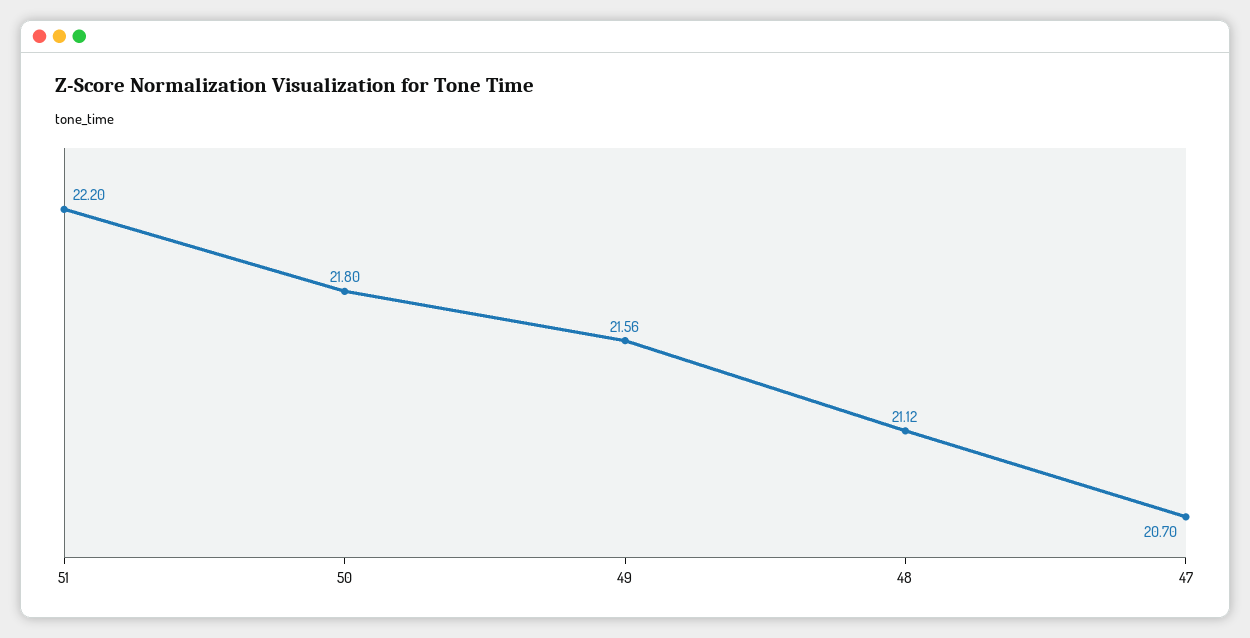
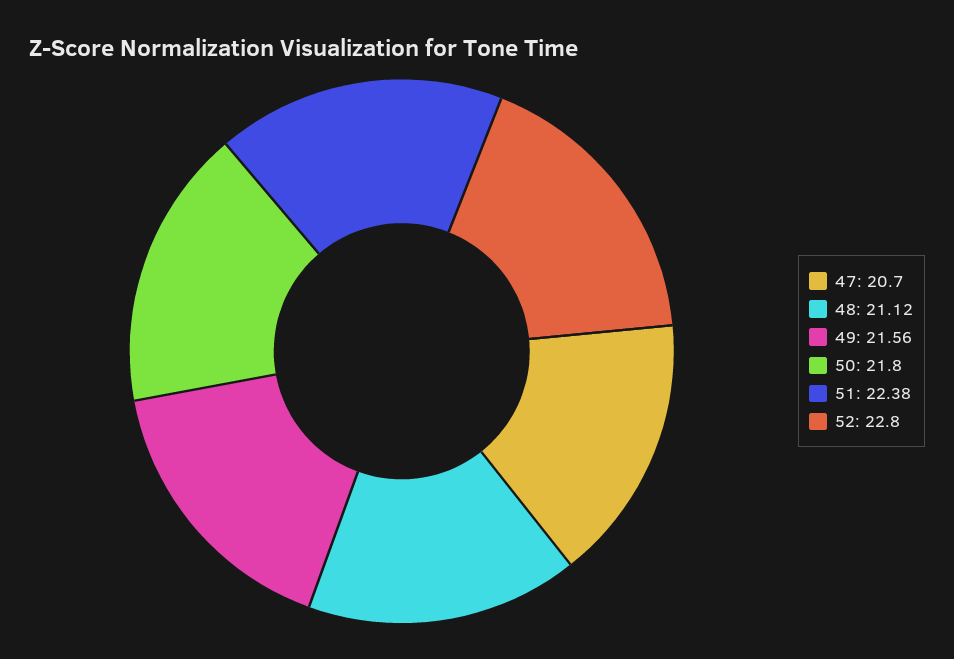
  {
-   "51": 22.2,
+   "51": 22.38,
    "50": 21.8,
    "49": 21.56,
    "48": 21.12,
-   "47": 20.7
+   "47": 20.7,
+   "52": 22.8
  }

